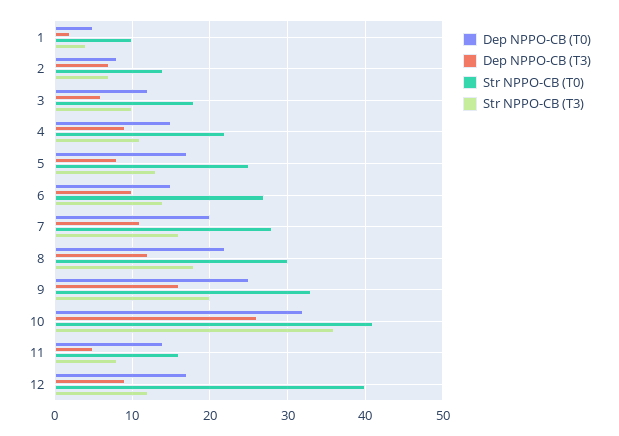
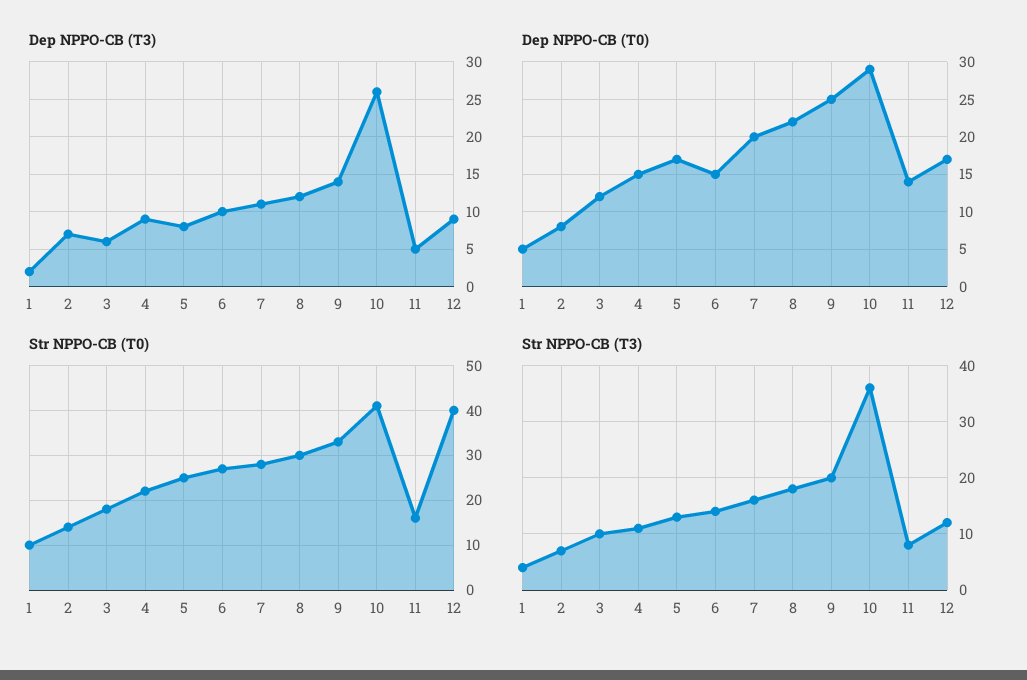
  {
    "Dep NPPO-CB (T0)": {
      "1": 5,
      "2": 8,
      "3": 12,
      "4": 15,
      "5": 17,
      "6": 15,
      "7": 20,
      "8": 22,
      "9": 25,
-     "10": 32,
+     "10": 29,
      "11": 14,
      "12": 17
    },
    "Dep NPPO-CB (T3)": {
      "1": 2,
      "2": 7,
      "3": 6,
      "4": 9,
      "5": 8,
      "6": 10,
      "7": 11,
      "8": 12,
-     "9": 16,
+     "9": 14,
      "10": 26,
      "11": 5,
      "12": 9
    },
    "Str NPPO-CB (T0)": {
      "1": 10,
      "2": 14,
      "3": 18,
      "4": 22,
      "5": 25,
      "6": 27,
      "7": 28,
      "8": 30,
      "9": 33,
      "10": 41,
      "11": 16,
      "12": 40
    },
    "Str NPPO-CB (T3)": {
      "1": 4,
      "2": 7,
      "3": 10,
      "4": 11,
      "5": 13,
      "6": 14,
      "7": 16,
      "8": 18,
      "9": 20,
      "10": 36,
      "11": 8,
      "12": 12
    }
  }

